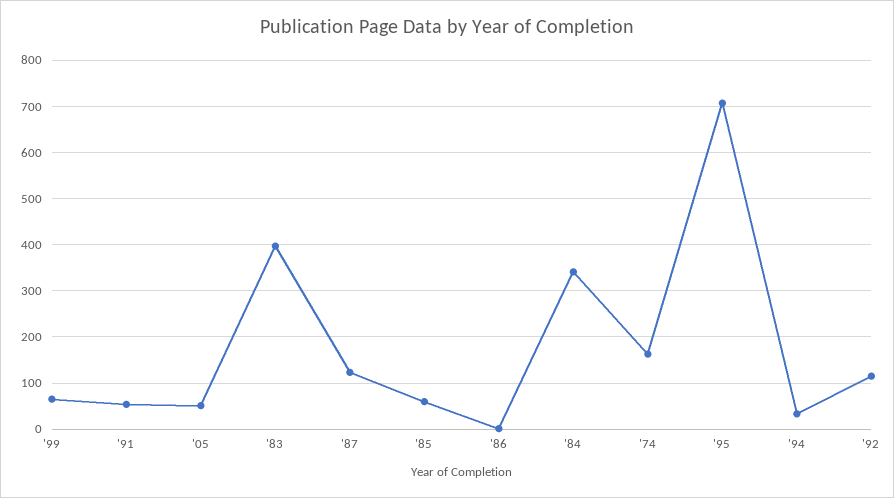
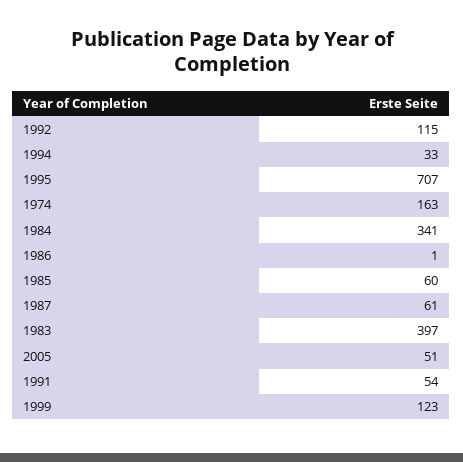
  {
-   "'99": 60,
+   "'99": 123,
    "'91": 54,
    "'05": 51,
    "'83": 397,
-   "'87": 120,
+   "'87": 61,
    "'85": 60,
    "'86": 1,
    "'84": 341,
    "'74": 163,
    "'95": 707,
    "'94": 33,
    "'92": 115
  }

